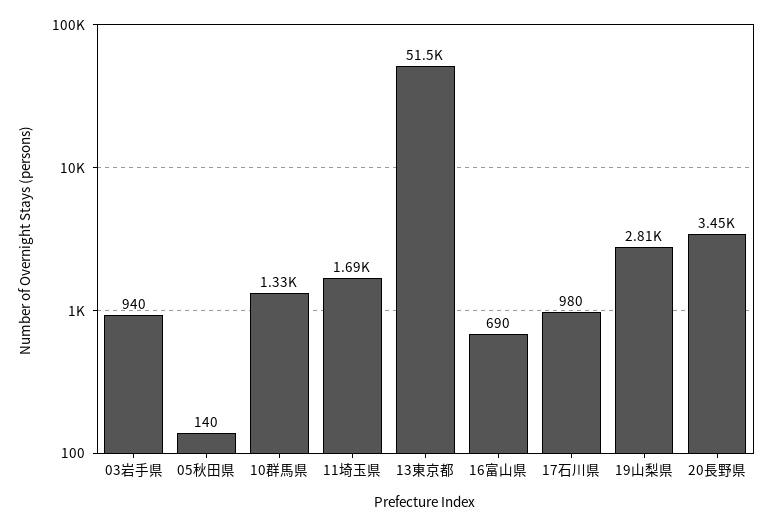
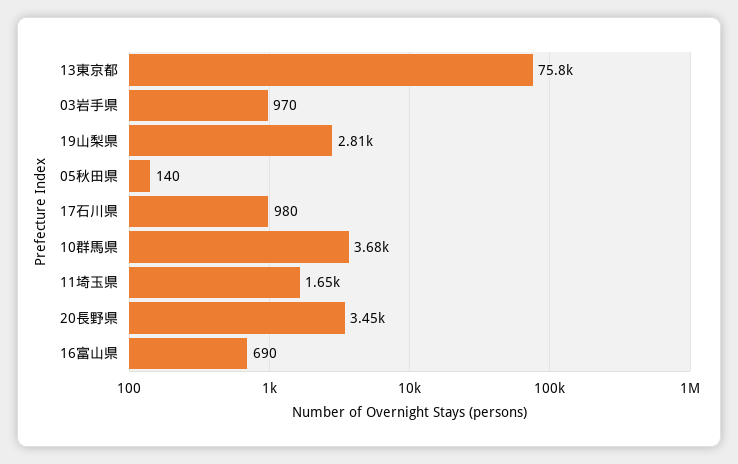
  {
-   "03岩手県": 940,
+   "03岩手県": 970,
    "05秋田県": 140,
-   "10群馬県": 1330,
+   "10群馬県": 3680,
-   "11埼玉県": 1690,
+   "11埼玉県": 1650,
-   "13東京都": 51500,
+   "13東京都": 75800,
    "16富山県": 690,
    "17石川県": 980,
    "19山梨県": 2810,
    "20長野県": 3450
  }

